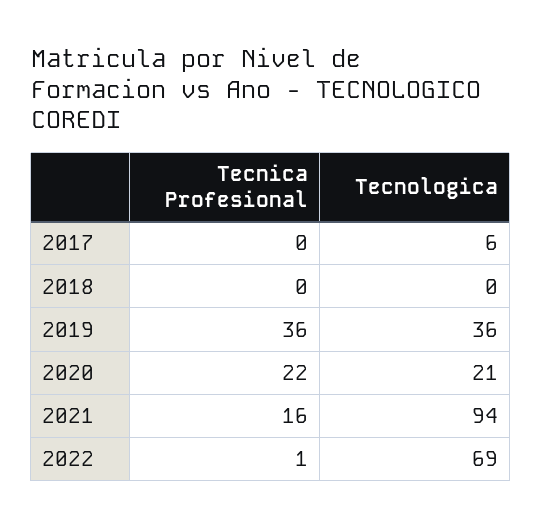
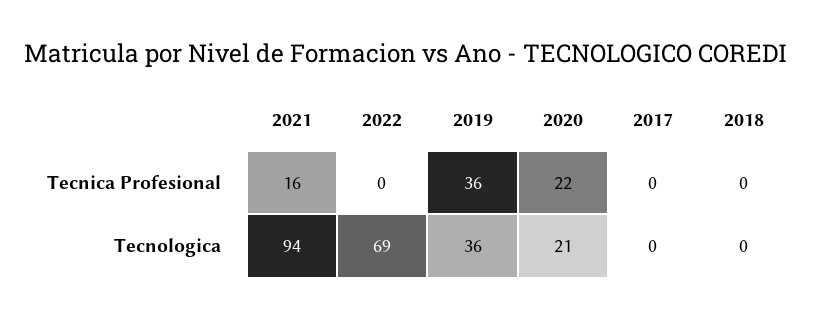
  {
    "Tecnica Profesional": {
      "2017": 0,
      "2018": 0,
      "2019": 36,
      "2020": 22,
      "2021": 16,
-     "2022": 1
+     "2022": 0
    },
    "Tecnologica": {
-     "2017": 6,
+     "2017": 0,
      "2018": 0,
      "2019": 36,
      "2020": 21,
      "2021": 94,
      "2022": 69
    }
  }

